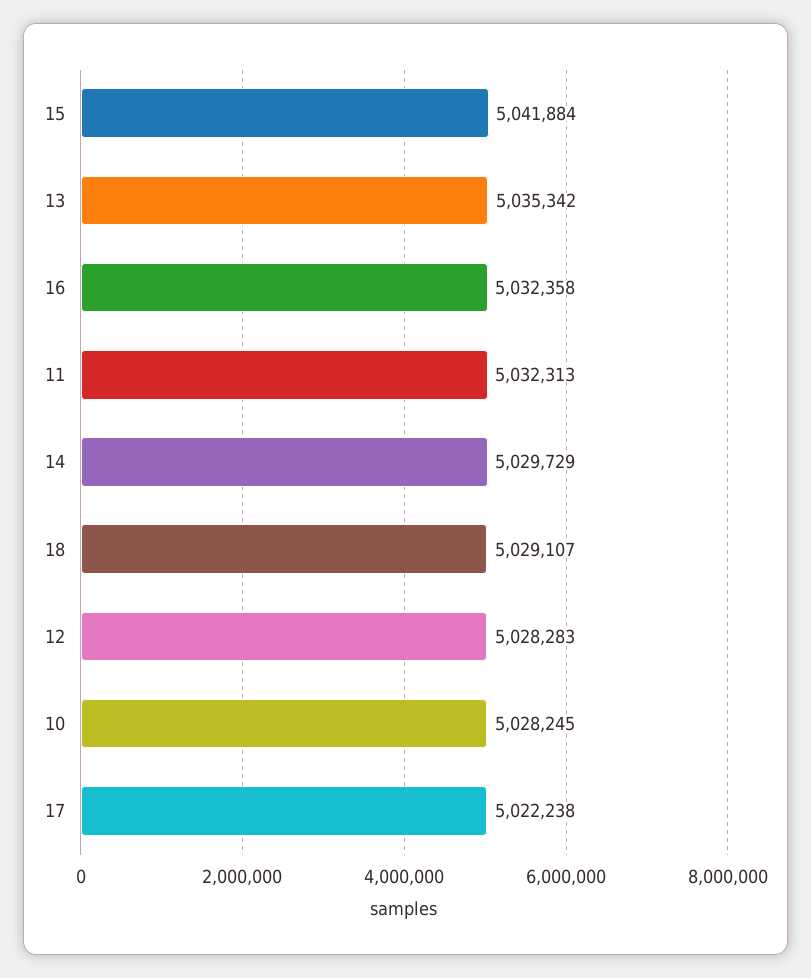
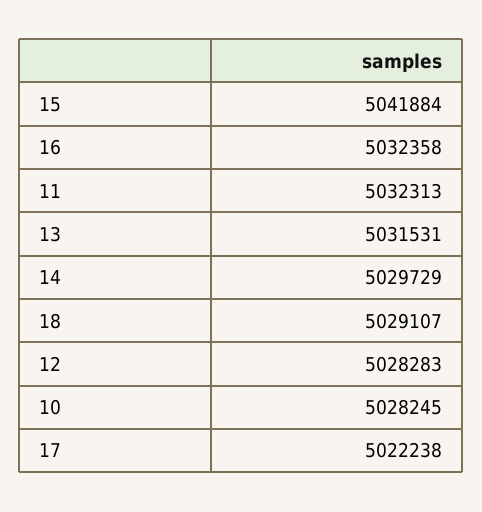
  {
    "15": 5041884,
-   "13": 5035342,
+   "13": 5031531,
    "16": 5032358,
    "11": 5032313,
    "14": 5029729,
    "18": 5029107,
    "12": 5028283,
    "10": 5028245,
    "17": 5022238
  }

